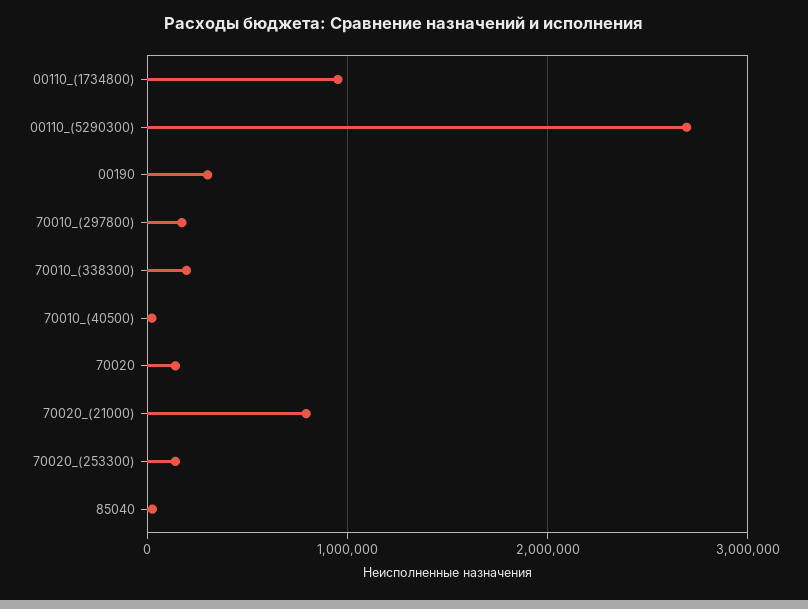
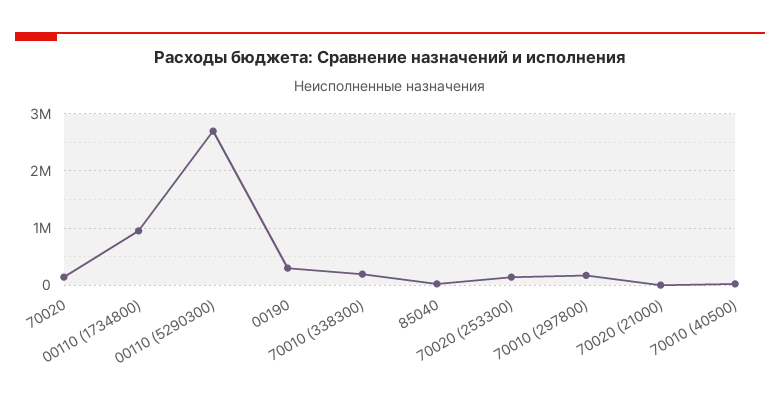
  {
    "00110_(1734800)": 1000000,
    "00110_(5290300)": 2700000,
    "00190": 300000,
    "70010_(297800)": 200000,
    "70010_(338300)": 200000,
    "70010_(40500)": 0,
    "70020": 100000,
-   "70020_(21000)": 800000,
+   "70020_(21000)": 0,
    "70020_(253300)": 100000,
    "85040": 0
  }

